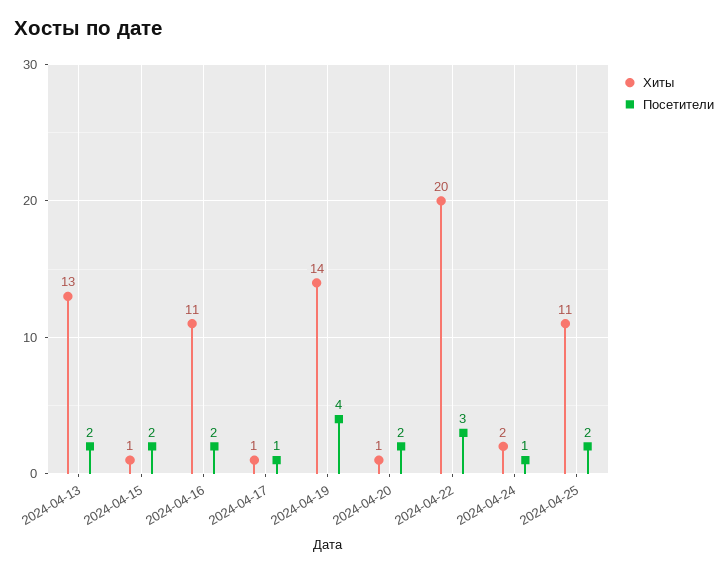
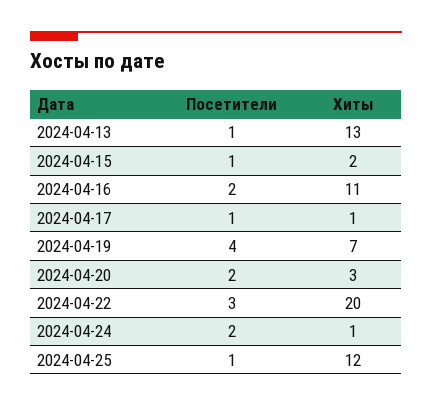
  {
    "Хиты": {
      "2024-04-13": 13,
-     "2024-04-15": 1,
+     "2024-04-15": 2,
      "2024-04-16": 11,
      "2024-04-17": 1,
-     "2024-04-19": 14,
+     "2024-04-19": 7,
-     "2024-04-20": 1,
+     "2024-04-20": 3,
      "2024-04-22": 20,
-     "2024-04-24": 2,
+     "2024-04-24": 1,
-     "2024-04-25": 11
+     "2024-04-25": 12
    },
    "Посетители": {
-     "2024-04-13": 2,
+     "2024-04-13": 1,
-     "2024-04-15": 2,
+     "2024-04-15": 1,
      "2024-04-16": 2,
      "2024-04-17": 1,
      "2024-04-19": 4,
      "2024-04-20": 2,
      "2024-04-22": 3,
-     "2024-04-24": 1,
+     "2024-04-24": 2,
-     "2024-04-25": 2
+     "2024-04-25": 1
    }
  }

